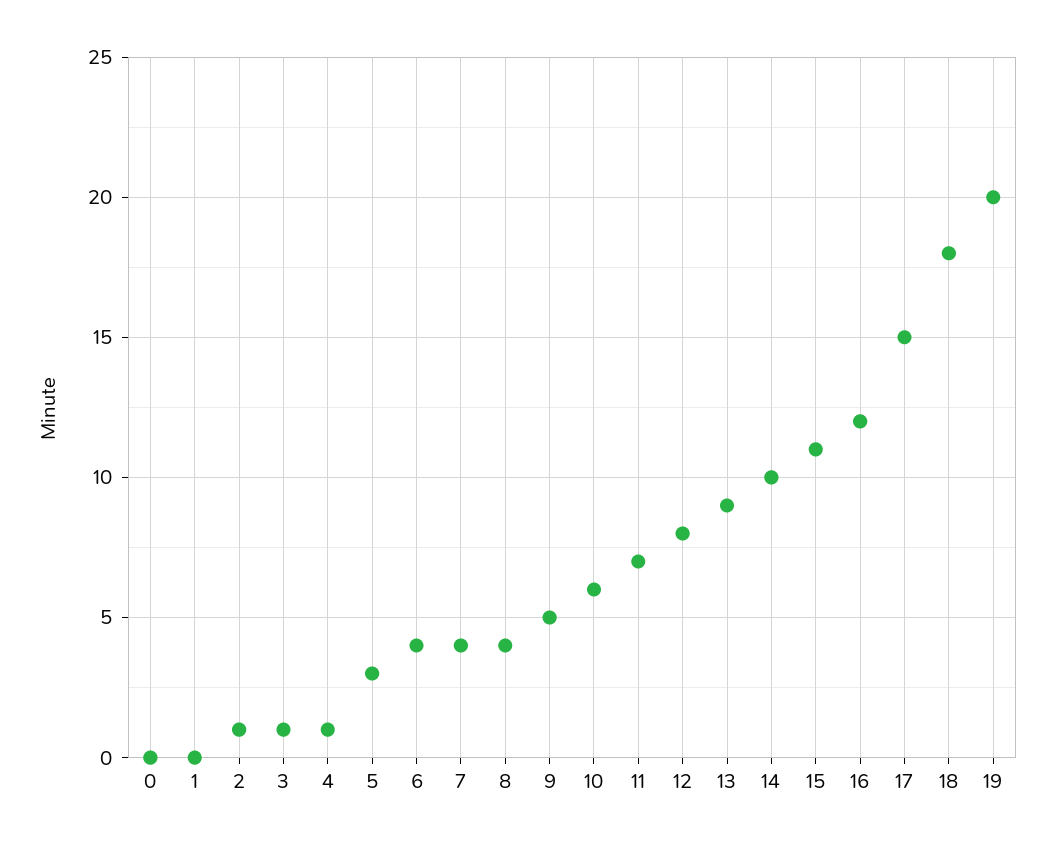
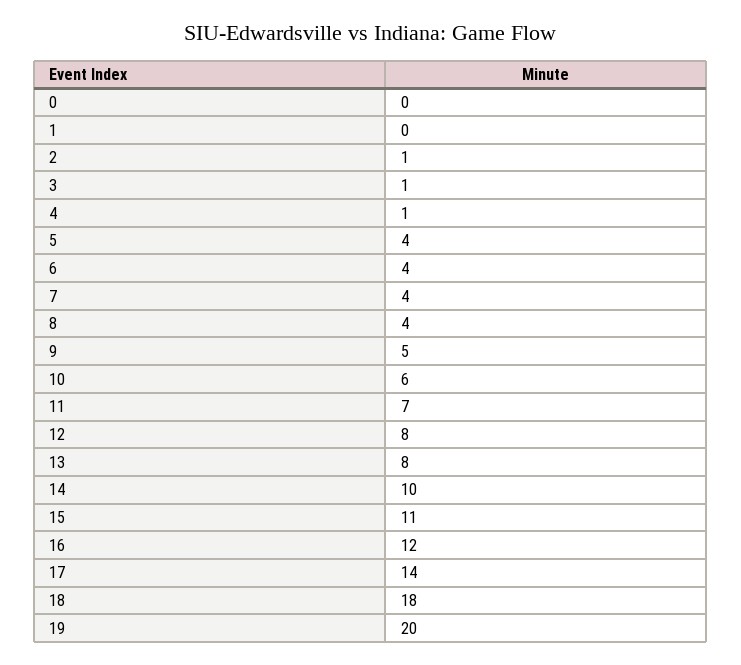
  {
    "0": 0,
    "1": 0,
    "2": 1,
    "3": 1,
    "4": 1,
-   "5": 3,
+   "5": 4,
    "6": 4,
    "7": 4,
    "8": 4,
    "9": 5,
    "10": 6,
    "11": 7,
    "12": 8,
-   "13": 9,
+   "13": 8,
    "14": 10,
    "15": 11,
    "16": 12,
-   "17": 15,
+   "17": 14,
    "18": 18,
    "19": 20
  }

